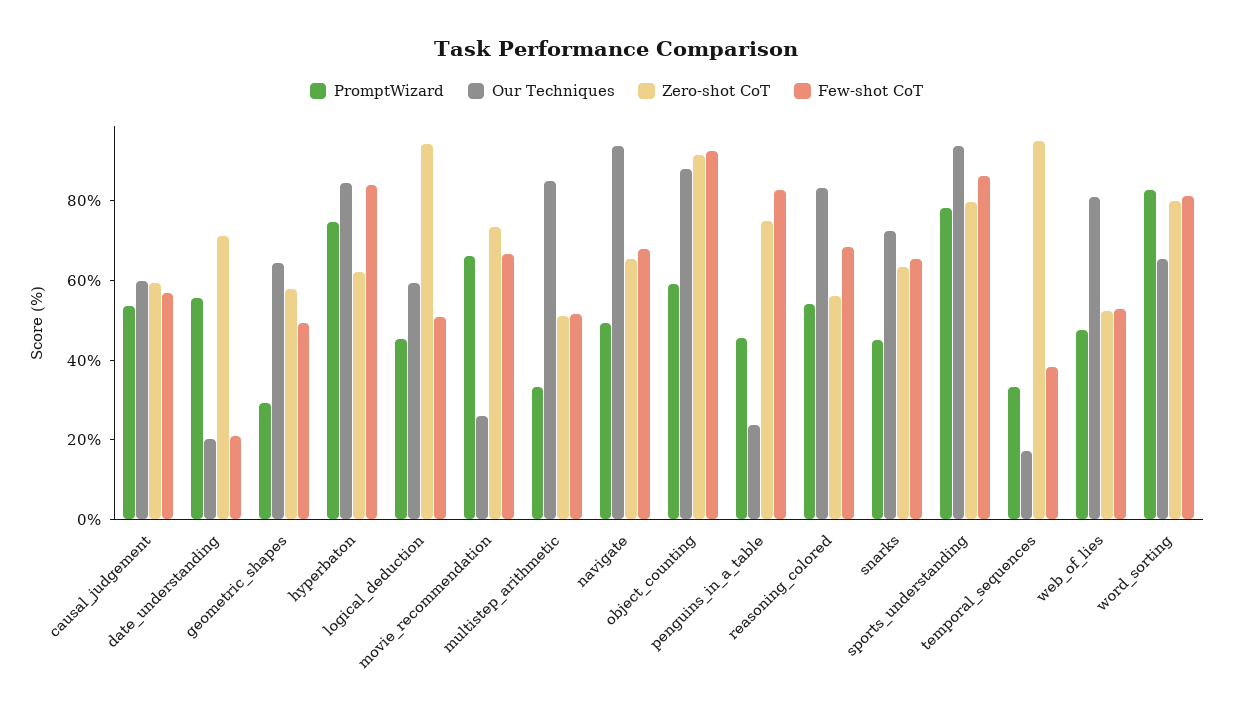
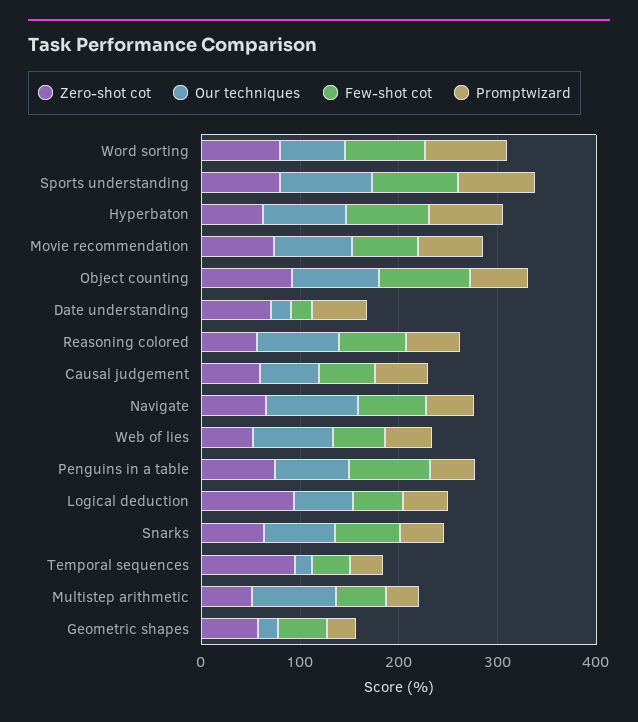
  {
    "PromptWizard": {
      "causal_judgement": 55,
      "date_understanding": 55,
      "geometric_shapes": 30,
      "hyperbaton": 75,
      "logical_deduction": 45,
      "movie_recommendation": 65,
      "multistep_arithmetic": 35,
      "navigate": 50,
      "object_counting": 60,
      "penguins_in_a_table": 45,
      "reasoning_colored": 55,
      "snarks": 45,
      "sports_understanding": 80,
      "temporal_sequences": 35,
      "web_of_lies": 50,
      "word_sorting": 85
    },
    "Our Techniques": {
      "causal_judgement": 60,
      "date_understanding": 20,
-     "geometric_shapes": 65,
+     "geometric_shapes": 20,
      "hyperbaton": 85,
      "logical_deduction": 60,
-     "movie_recommendation": 25,
+     "movie_recommendation": 80,
      "multistep_arithmetic": 85,
      "navigate": 95,
      "object_counting": 90,
-     "penguins_in_a_table": 25,
+     "penguins_in_a_table": 80,
      "reasoning_colored": 85,
      "snarks": 75,
      "sports_understanding": 95,
      "temporal_sequences": 15,
      "web_of_lies": 80,
      "word_sorting": 65
    },
    "Zero-shot CoT": {
      "causal_judgement": 60,
      "date_understanding": 70,
      "geometric_shapes": 60,
      "hyperbaton": 60,
      "logical_deduction": 95,
      "movie_recommendation": 75,
      "multistep_arithmetic": 50,
      "navigate": 65,
      "object_counting": 90,
      "penguins_in_a_table": 75,
      "reasoning_colored": 55,
      "snarks": 65,
      "sports_understanding": 80,
      "temporal_sequences": 95,
      "web_of_lies": 50,
      "word_sorting": 80
    },
    "Few-shot CoT": {
      "causal_judgement": 55,
      "date_understanding": 20,
      "geometric_shapes": 50,
      "hyperbaton": 85,
      "logical_deduction": 50,
      "movie_recommendation": 65,
      "multistep_arithmetic": 50,
      "navigate": 70,
      "object_counting": 90,
      "penguins_in_a_table": 85,
      "reasoning_colored": 70,
      "snarks": 65,
      "sports_understanding": 85,
      "temporal_sequences": 40,
      "web_of_lies": 55,
      "word_sorting": 80
    }
  }

